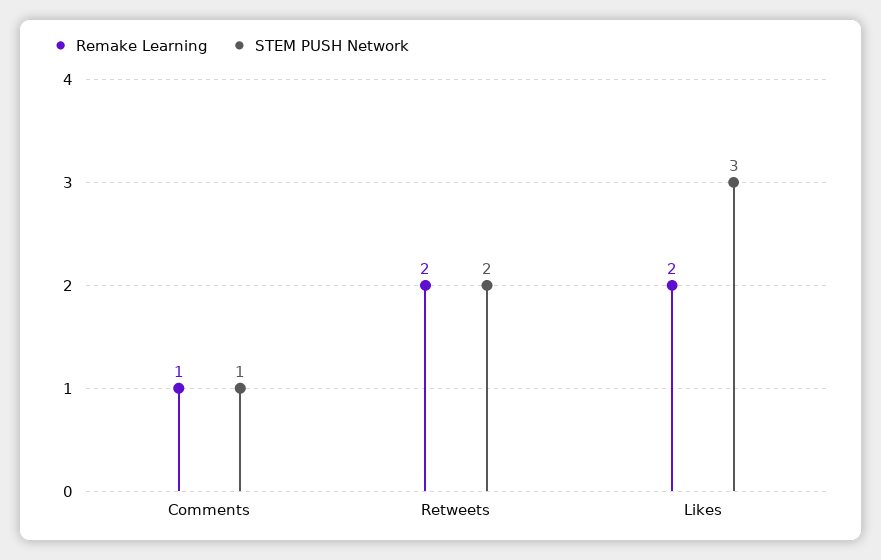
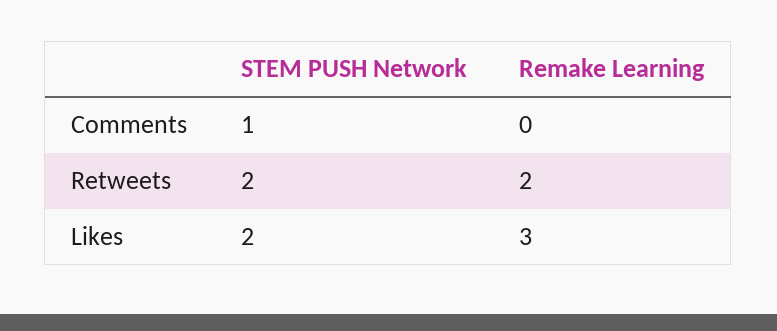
  {
    "Remake Learning": {
-     "Comments": 1,
+     "Comments": 0,
      "Retweets": 2,
-     "Likes": 2
+     "Likes": 3
    },
    "STEM PUSH Network": {
      "Comments": 1,
      "Retweets": 2,
-     "Likes": 3
+     "Likes": 2
    }
  }

